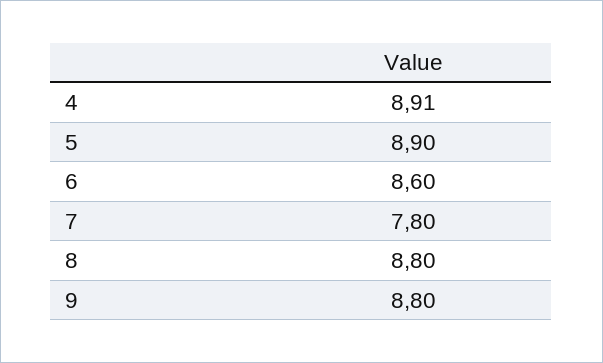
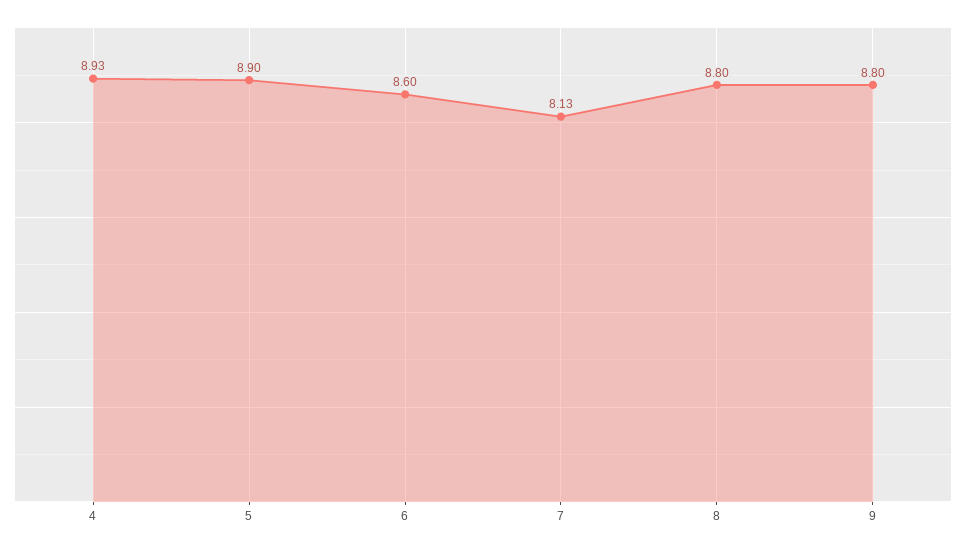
  {
-   "4": 8.91,
+   "4": 8.93,
    "5": 8.9,
    "6": 8.6,
-   "7": 7.8,
+   "7": 8.13,
    "8": 8.8,
    "9": 8.8
  }

